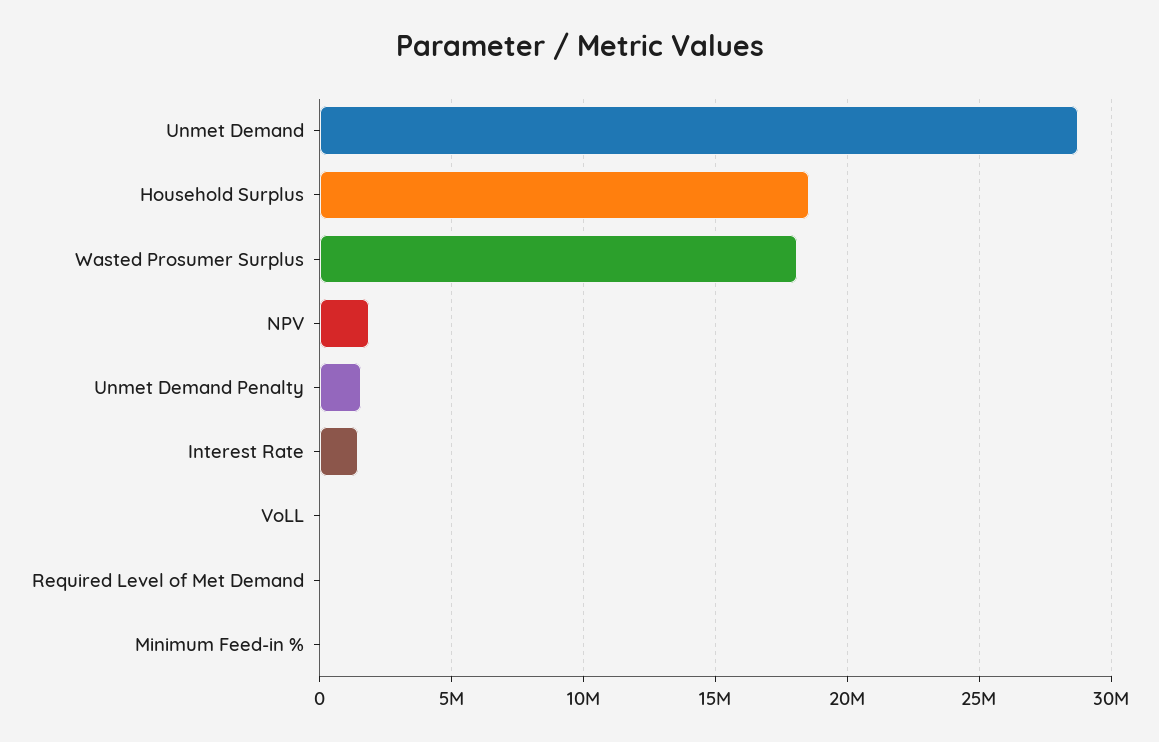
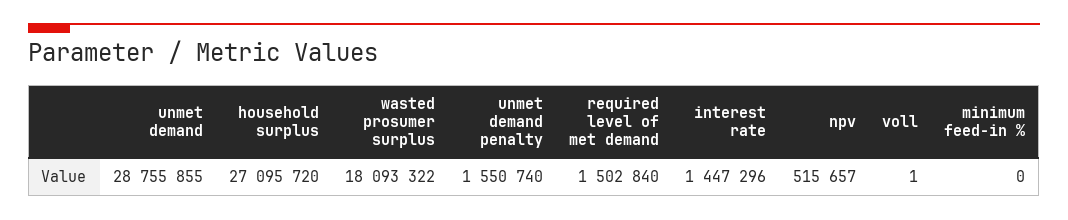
  {
    "Unmet Demand": 28755855,
-   "Household Surplus": 18500000,
+   "Household Surplus": 27095720,
    "Wasted Prosumer Surplus": 18093322,
-   "NPV": 2000000,
+   "NPV": 515657,
    "Unmet Demand Penalty": 1550740,
    "Interest Rate": 1447296,
    "VoLL": 1,
-   "Required Level of Met Demand": 0,
+   "Required Level of Met Demand": 1502840,
    "Minimum Feed-in %": 0
  }

